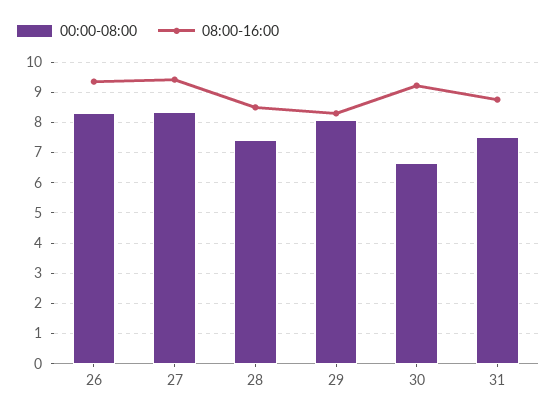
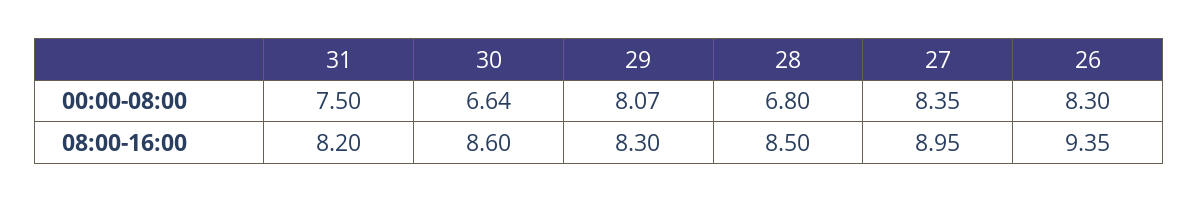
  {
    "00:00-08:00": {
      "26": 8.3,
      "27": 8.35,
-     "28": 7.4,
+     "28": 6.8,
      "29": 8.07,
      "30": 6.64,
      "31": 7.5
    },
    "08:00-16:00": {
      "26": 9.35,
-     "27": 9.4,
+     "27": 8.95,
      "28": 8.5,
      "29": 8.3,
-     "30": 9.2,
+     "30": 8.6,
-     "31": 8.8
+     "31": 8.2
    }
  }

